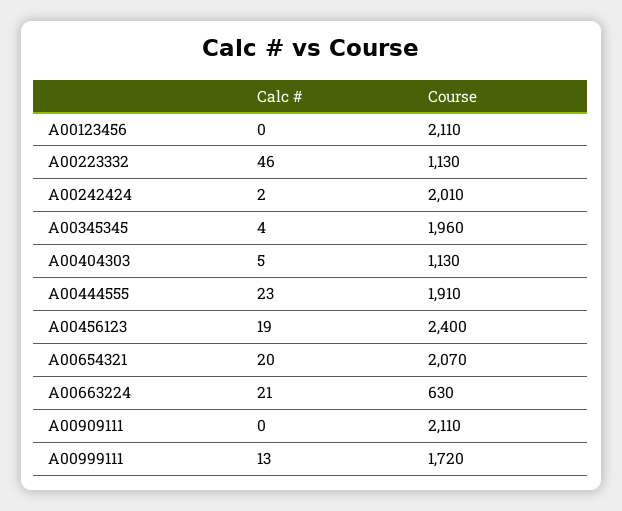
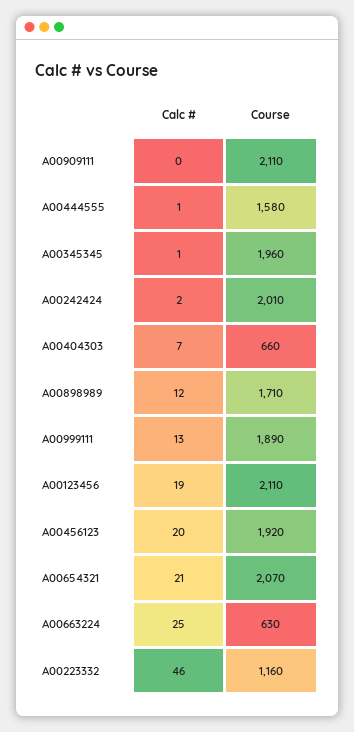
  {
    "Calc #": {
-     "A00123456": 0,
+     "A00123456": 19,
      "A00223332": 46,
      "A00242424": 2,
-     "A00345345": 4,
+     "A00345345": 1,
-     "A00404303": 5,
+     "A00404303": 7,
-     "A00444555": 23,
+     "A00444555": 1,
-     "A00456123": 19,
+     "A00456123": 20,
-     "A00654321": 20,
+     "A00654321": 21,
-     "A00663224": 21,
+     "A00663224": 25,
      "A00909111": 0,
-     "A00999111": 13
+     "A00999111": 13,
+     "A00898989": 12
    },
    "Course": {
      "A00123456": 2110,
-     "A00223332": 1130,
+     "A00223332": 1160,
      "A00242424": 2010,
      "A00345345": 1960,
-     "A00404303": 1130,
+     "A00404303": 660,
-     "A00444555": 1910,
+     "A00444555": 1580,
-     "A00456123": 2400,
+     "A00456123": 1920,
      "A00654321": 2070,
      "A00663224": 630,
      "A00909111": 2110,
-     "A00999111": 1720
+     "A00999111": 1890,
+     "A00898989": 1710
    }
  }

